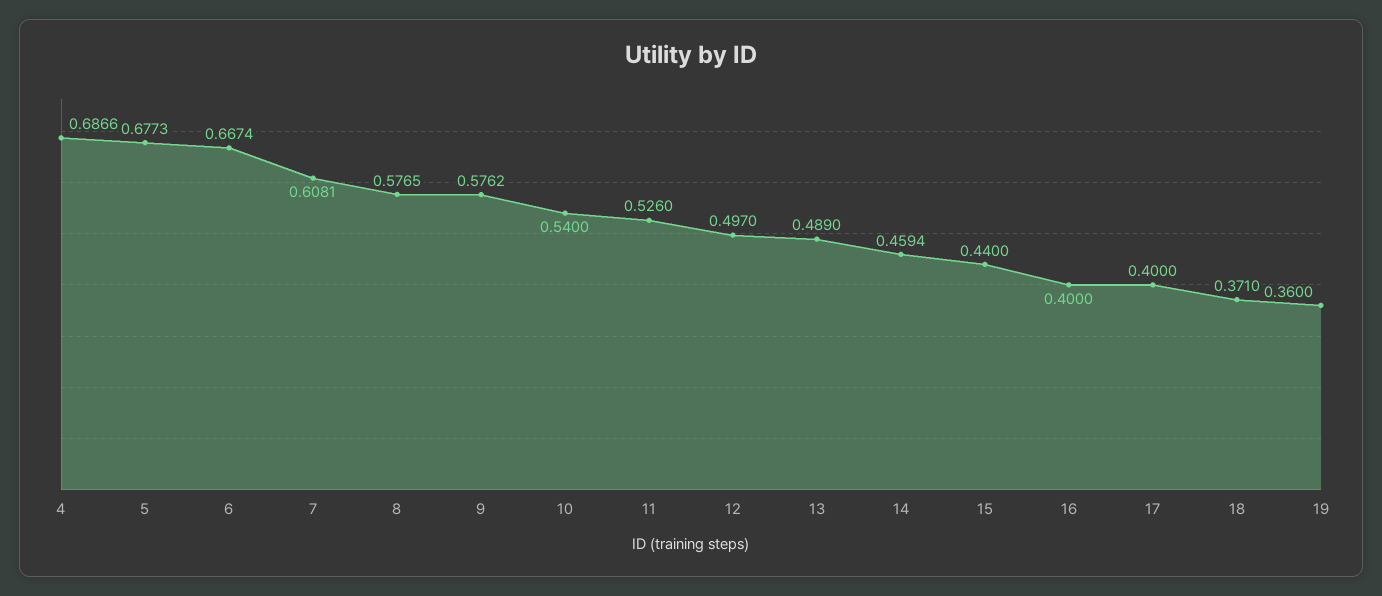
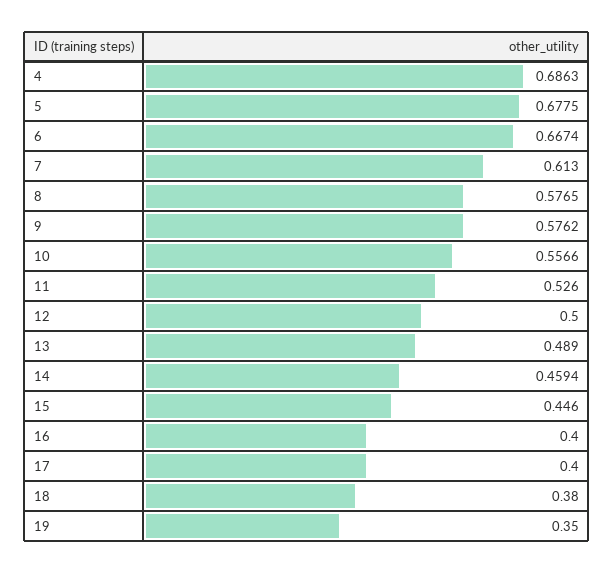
  {
-   "4": 0.6866,
+   "4": 0.6863,
-   "5": 0.6773,
+   "5": 0.6775,
    "6": 0.6674,
-   "7": 0.6081,
+   "7": 0.613,
    "8": 0.5765,
    "9": 0.5762,
-   "10": 0.54,
+   "10": 0.5566,
    "11": 0.526,
-   "12": 0.497,
+   "12": 0.5,
    "13": 0.489,
    "14": 0.4594,
-   "15": 0.44,
+   "15": 0.446,
    "16": 0.4,
    "17": 0.4,
-   "18": 0.371,
+   "18": 0.38,
-   "19": 0.36
+   "19": 0.35
  }

